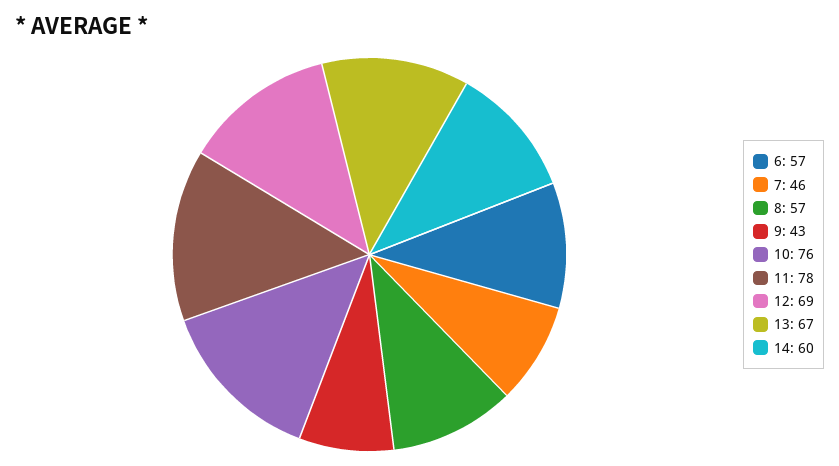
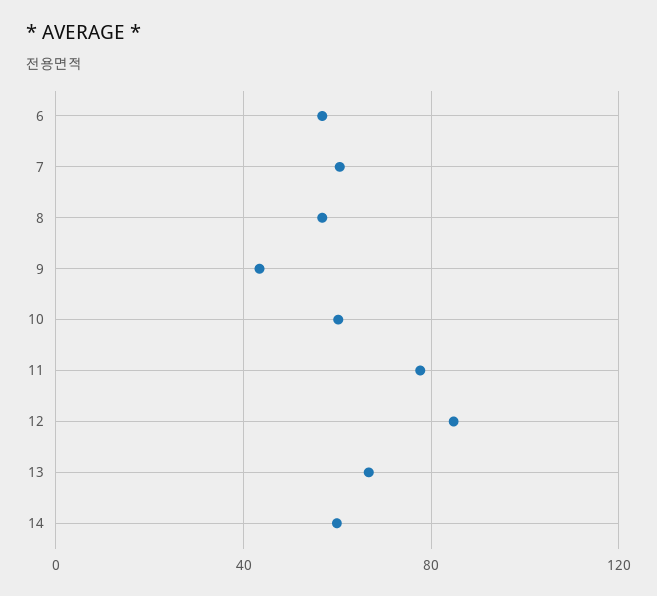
  {
    "6": 57,
-   "7": 46,
+   "7": 60,
    "8": 57,
    "9": 43,
-   "10": 76,
+   "10": 60,
    "11": 78,
-   "12": 69,
+   "12": 85,
    "13": 67,
    "14": 60
  }

